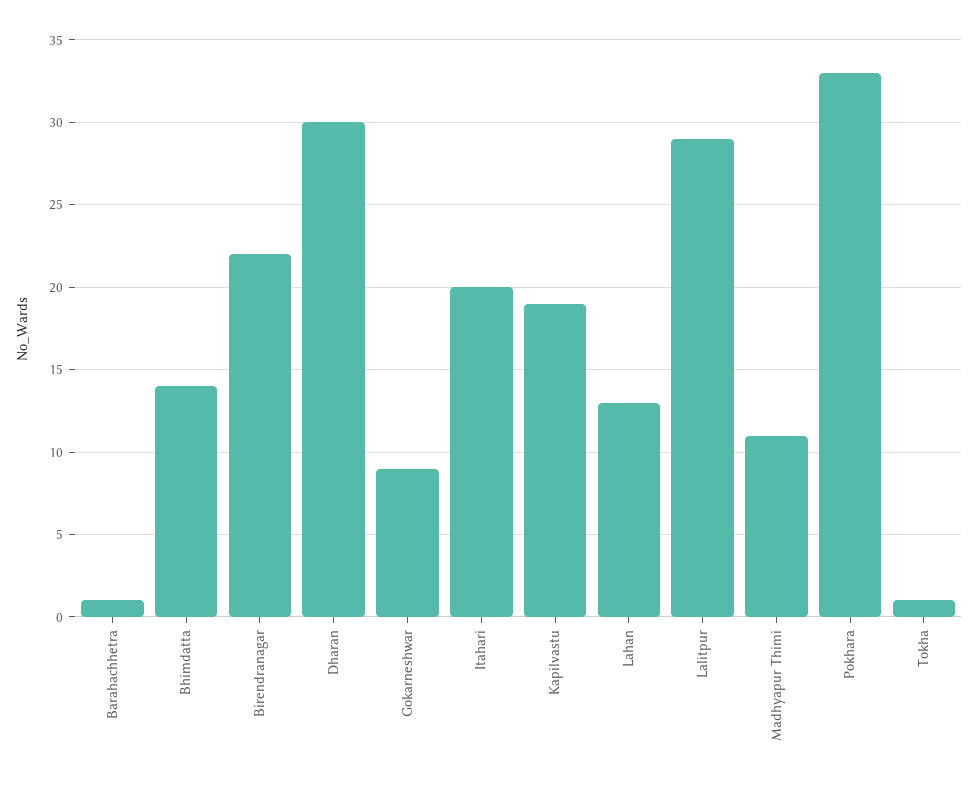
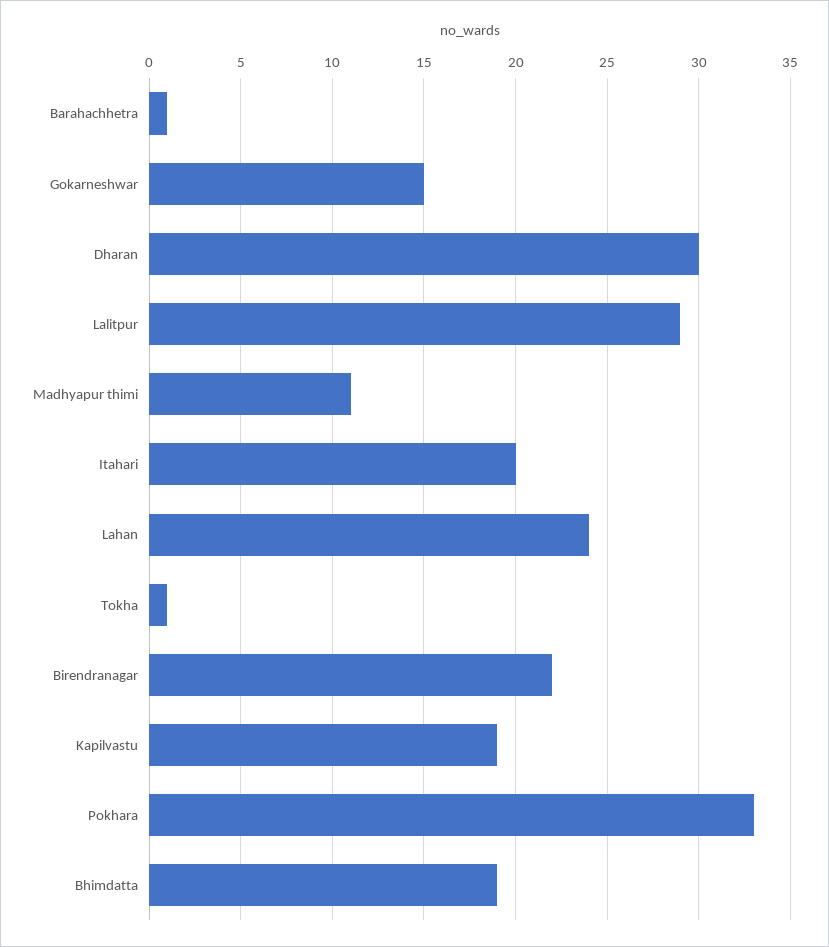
  {
    "Barahachhetra": 1,
-   "Bhimdatta": 14,
+   "Bhimdatta": 19,
    "Birendranagar": 22,
    "Dharan": 30,
-   "Gokarneshwar": 9,
+   "Gokarneshwar": 15,
    "Itahari": 20,
    "Kapilvastu": 19,
-   "Lahan": 13,
+   "Lahan": 24,
    "Lalitpur": 29,
    "Madhyapur Thimi": 11,
    "Pokhara": 33,
    "Tokha": 1
  }

